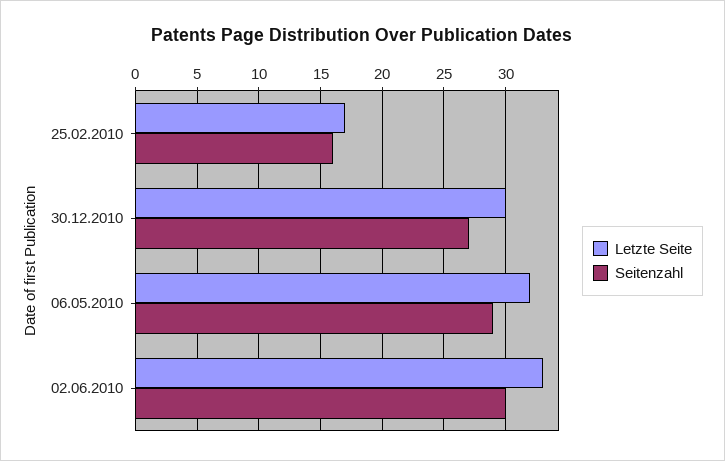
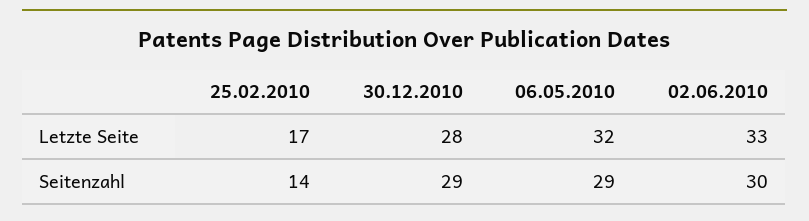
  {
    "Letzte Seite": {
      "25.02.2010": 17,
-     "30.12.2010": 30,
+     "30.12.2010": 28,
      "06.05.2010": 32,
      "02.06.2010": 33
    },
    "Seitenzahl": {
-     "25.02.2010": 16,
+     "25.02.2010": 14,
-     "30.12.2010": 27,
+     "30.12.2010": 29,
      "06.05.2010": 29,
      "02.06.2010": 30
    }
  }

